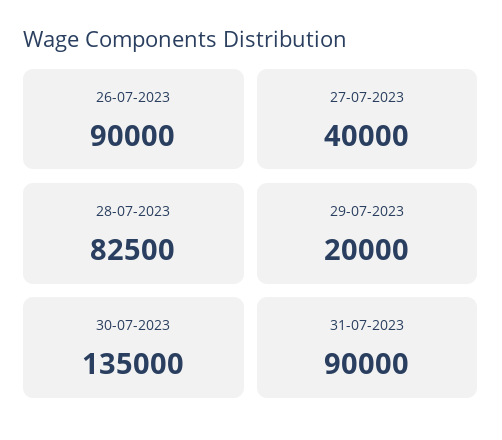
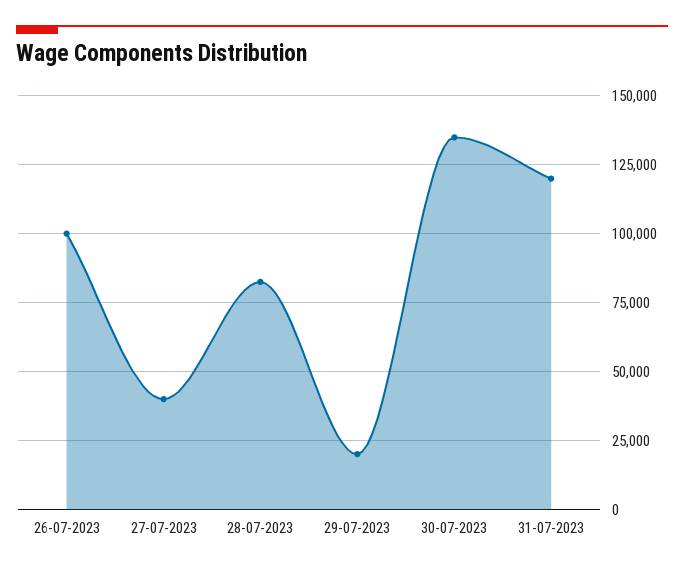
  {
-   "26-07-2023": 90000,
+   "26-07-2023": 100000,
    "27-07-2023": 40000,
    "28-07-2023": 82500,
    "29-07-2023": 20000,
    "30-07-2023": 135000,
-   "31-07-2023": 90000
+   "31-07-2023": 120000
  }

